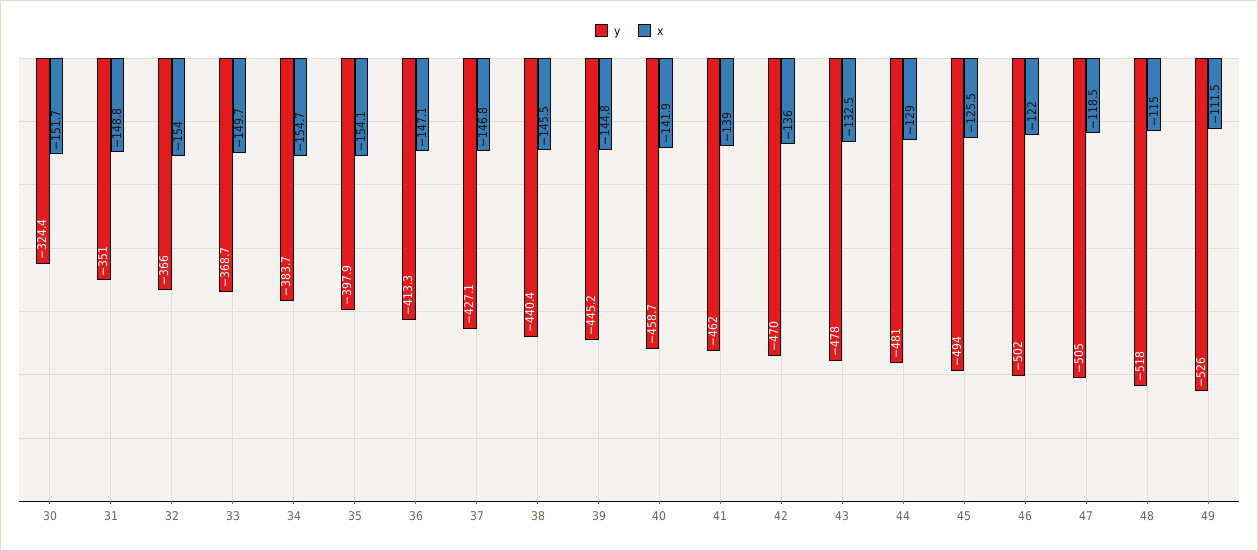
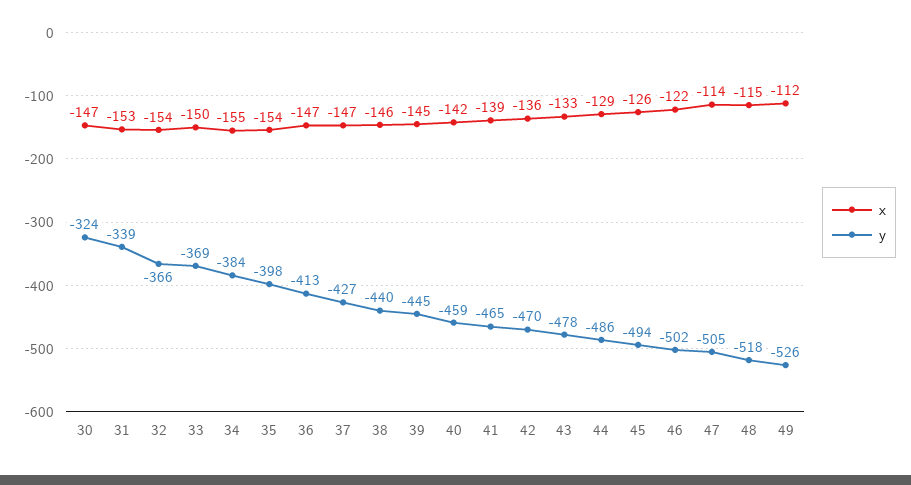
  {
    "y": {
      "30": -324.4,
-     "31": -351,
+     "31": -339,
      "32": -366,
      "33": -368.7,
      "34": -383.7,
      "35": -397.9,
      "36": -413.3,
      "37": -427.1,
      "38": -440.4,
      "39": -445.2,
      "40": -458.7,
-     "41": -462,
+     "41": -465,
      "42": -470,
      "43": -478,
-     "44": -481,
+     "44": -486,
      "45": -494,
      "46": -502,
      "47": -505,
      "48": -518,
      "49": -526
    },
    "x": {
-     "30": -151.7,
+     "30": -147,
-     "31": -148.8,
+     "31": -153,
      "32": -154,
      "33": -149.7,
      "34": -154.7,
      "35": -154.1,
      "36": -147.1,
      "37": -146.8,
      "38": -145.5,
      "39": -144.8,
      "40": -141.9,
      "41": -139,
      "42": -136,
      "43": -132.5,
      "44": -129,
      "45": -125.5,
      "46": -122,
-     "47": -118.5,
+     "47": -114,
      "48": -115,
      "49": -111.5
    }
  }

